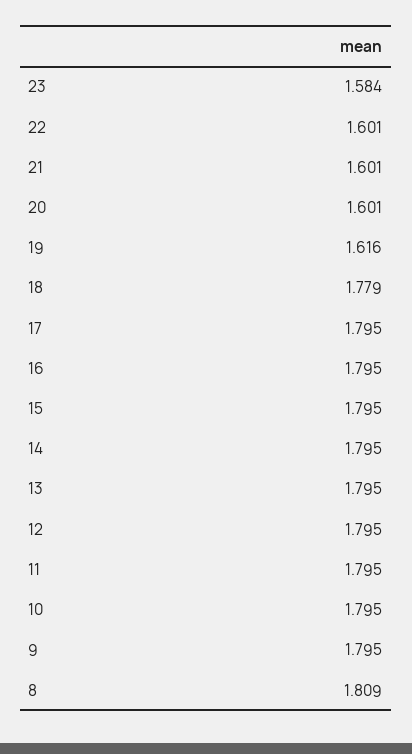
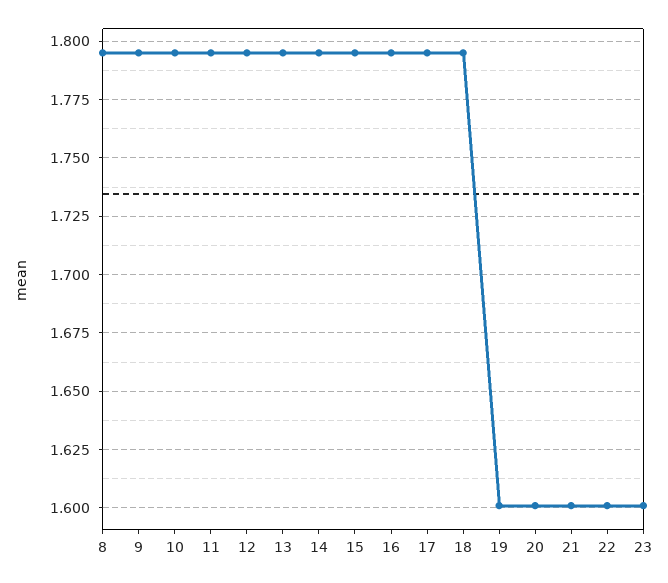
  {
-   "23": 1.584,
+   "23": 1.6,
    "22": 1.601,
    "21": 1.601,
    "20": 1.601,
-   "19": 1.616,
+   "19": 1.6,
-   "18": 1.779,
+   "18": 1.795,
    "17": 1.795,
    "16": 1.795,
    "15": 1.795,
    "14": 1.795,
    "13": 1.795,
    "12": 1.795,
    "11": 1.795,
    "10": 1.795,
    "9": 1.795,
-   "8": 1.809
+   "8": 1.795
  }

